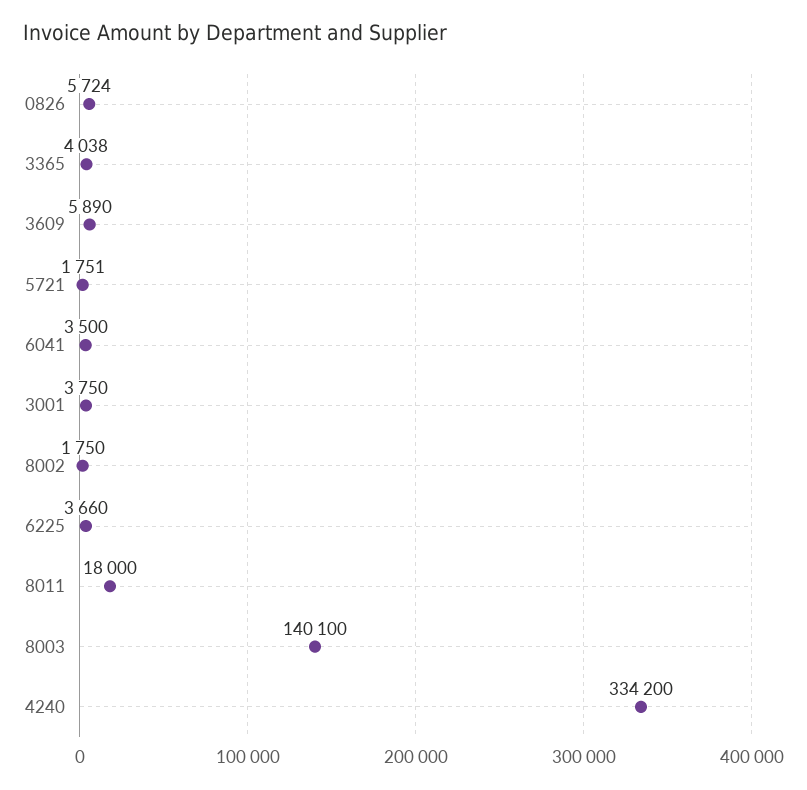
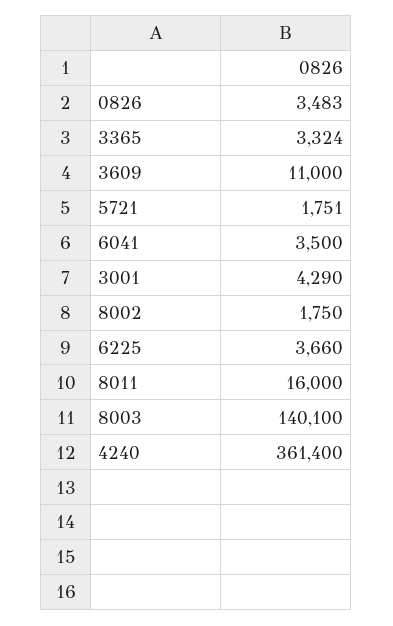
  {
-   "0826": 5724,
+   "0826": 3483,
-   "3365": 4038,
+   "3365": 3324,
-   "3609": 5890,
+   "3609": 11000,
    "5721": 1751,
    "6041": 3500,
-   "3001": 3750,
+   "3001": 4290,
    "8002": 1750,
    "6225": 3660,
-   "8011": 18000,
+   "8011": 16000,
    "8003": 140100,
-   "4240": 334200
+   "4240": 361400
  }

